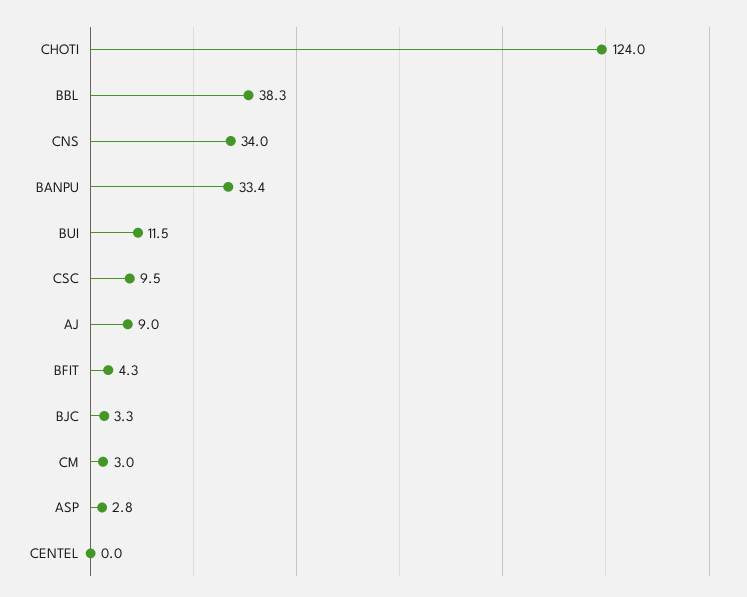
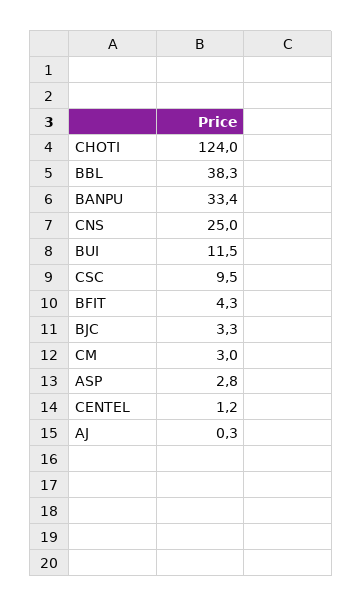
  {
    "CHOTI": 124,
    "BBL": 38.3,
-   "CNS": 34,
+   "CNS": 25,
    "BANPU": 33.4,
    "BUI": 11.5,
    "CSC": 9.5,
-   "AJ": 9,
+   "AJ": 0.3,
    "BFIT": 4.3,
    "BJC": 3.3,
    "CM": 3,
    "ASP": 2.8,
-   "CENTEL": 0
+   "CENTEL": 1.2
  }

